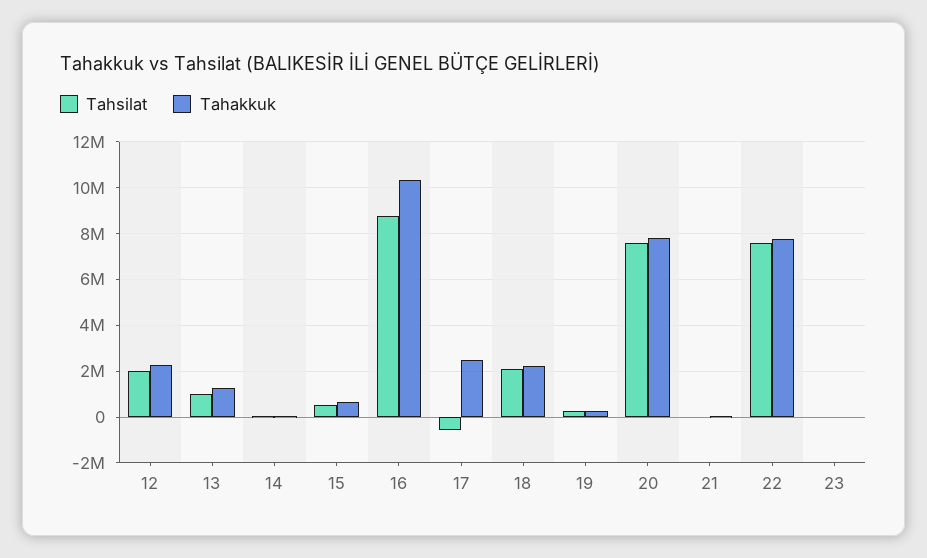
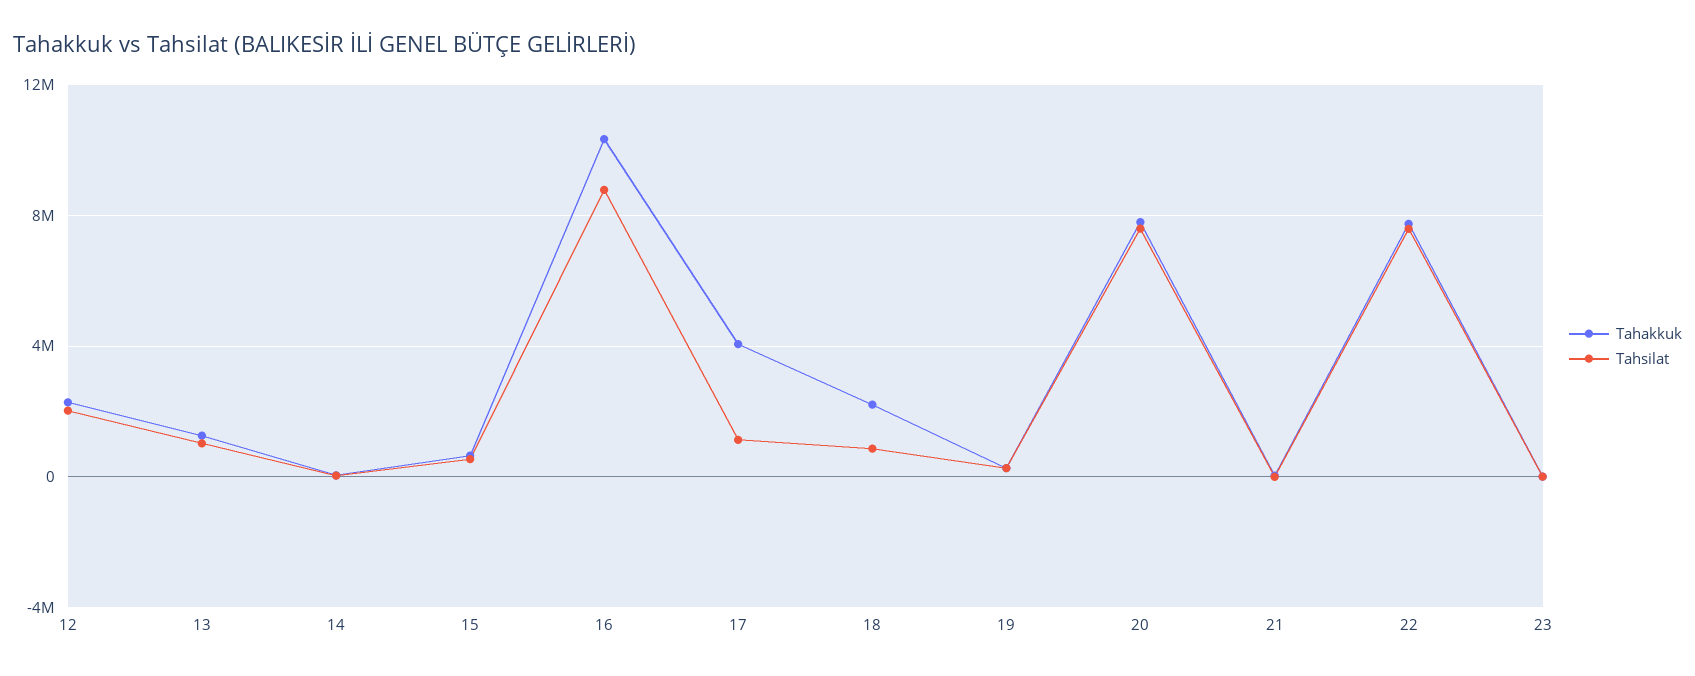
  {
    "Tahsilat": {
      "12": 2000000,
      "13": 1000000,
      "14": 0,
      "15": 500000,
      "16": 9000000,
-     "17": -500000,
+     "17": 1000000,
-     "18": 2000000,
+     "18": 1000000,
      "19": 500000,
      "20": 7500000,
      "21": 0,
      "22": 7500000,
      "23": 0
    },
    "Tahakkuk": {
      "12": 2500000,
      "13": 1500000,
      "14": 0,
      "15": 500000,
      "16": 10500000,
-     "17": 2500000,
+     "17": 4000000,
      "18": 2000000,
      "19": 500000,
      "20": 8000000,
      "21": 0,
      "22": 7500000,
      "23": 0
    }
  }

